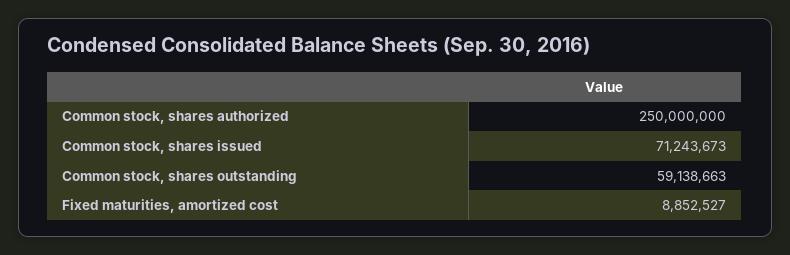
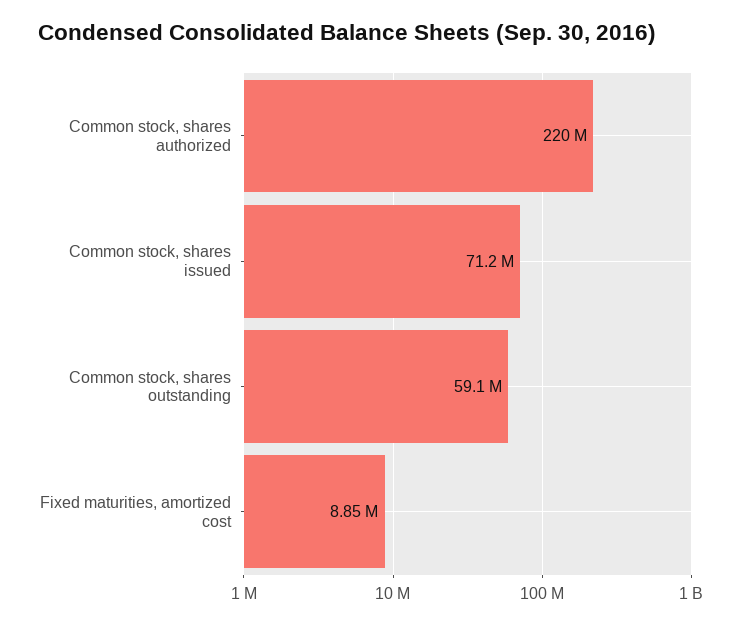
  {
-   "Common stock, shares authorized": 250000000,
+   "Common stock, shares authorized": 220000000,
    "Common stock, shares issued": 71243673,
    "Common stock, shares outstanding": 59138663,
    "Fixed maturities, amortized cost": 8852527
  }

